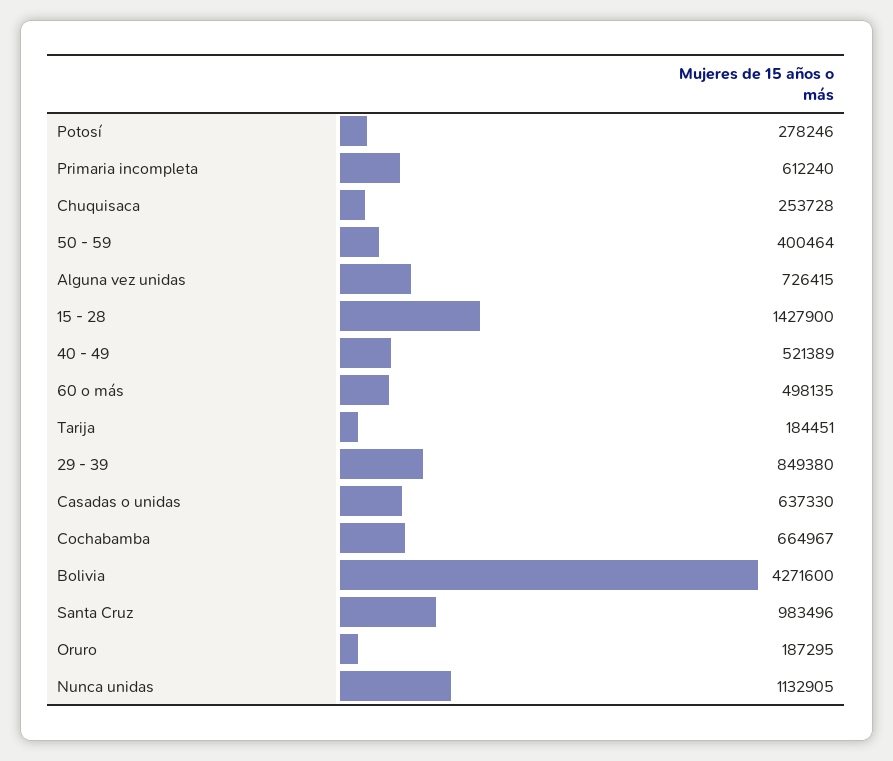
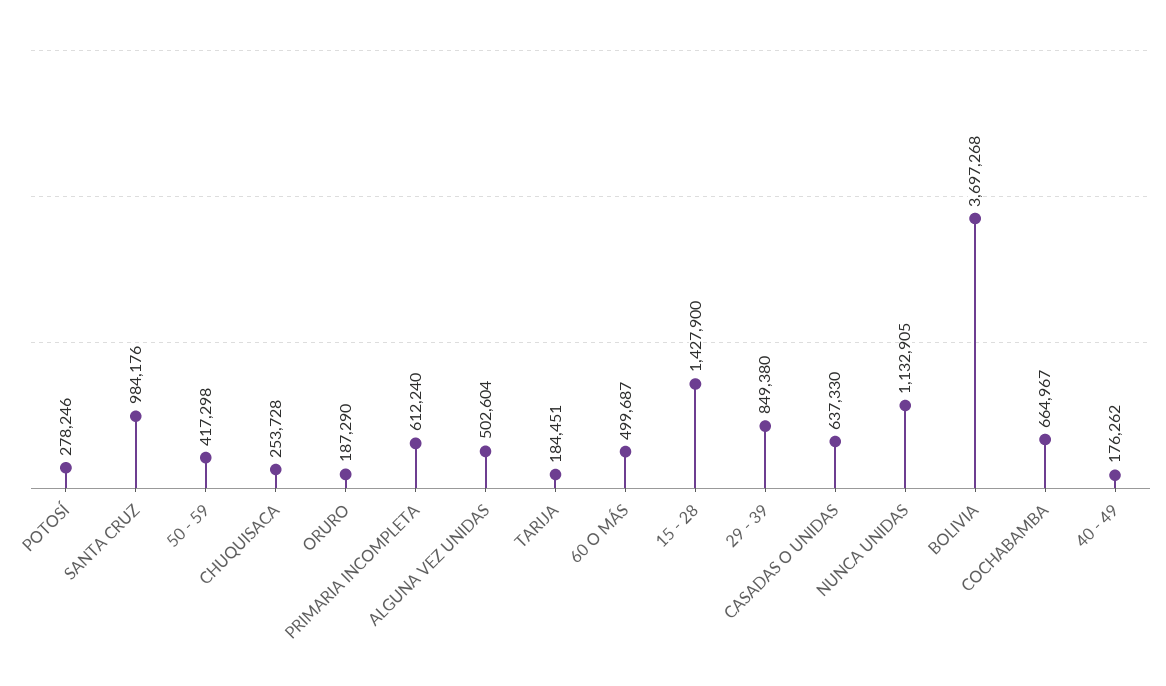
  {
    "Potosí": 278246,
    "Primaria incompleta": 612240,
    "Chuquisaca": 253728,
-   "50 - 59": 400464,
+   "50 - 59": 417298,
-   "Alguna vez unidas": 726415,
+   "Alguna vez unidas": 502604,
    "15 - 28": 1427900,
-   "40 - 49": 521389,
+   "40 - 49": 176262,
-   "60 o más": 498135,
+   "60 o más": 499687,
    "Tarija": 184451,
    "29 - 39": 849380,
    "Casadas o unidas": 637330,
    "Cochabamba": 664967,
-   "Bolivia": 4271600,
+   "Bolivia": 3697268,
-   "Santa Cruz": 983496,
+   "Santa Cruz": 984176,
-   "Oruro": 187295,
+   "Oruro": 187290,
    "Nunca unidas": 1132905
  }

